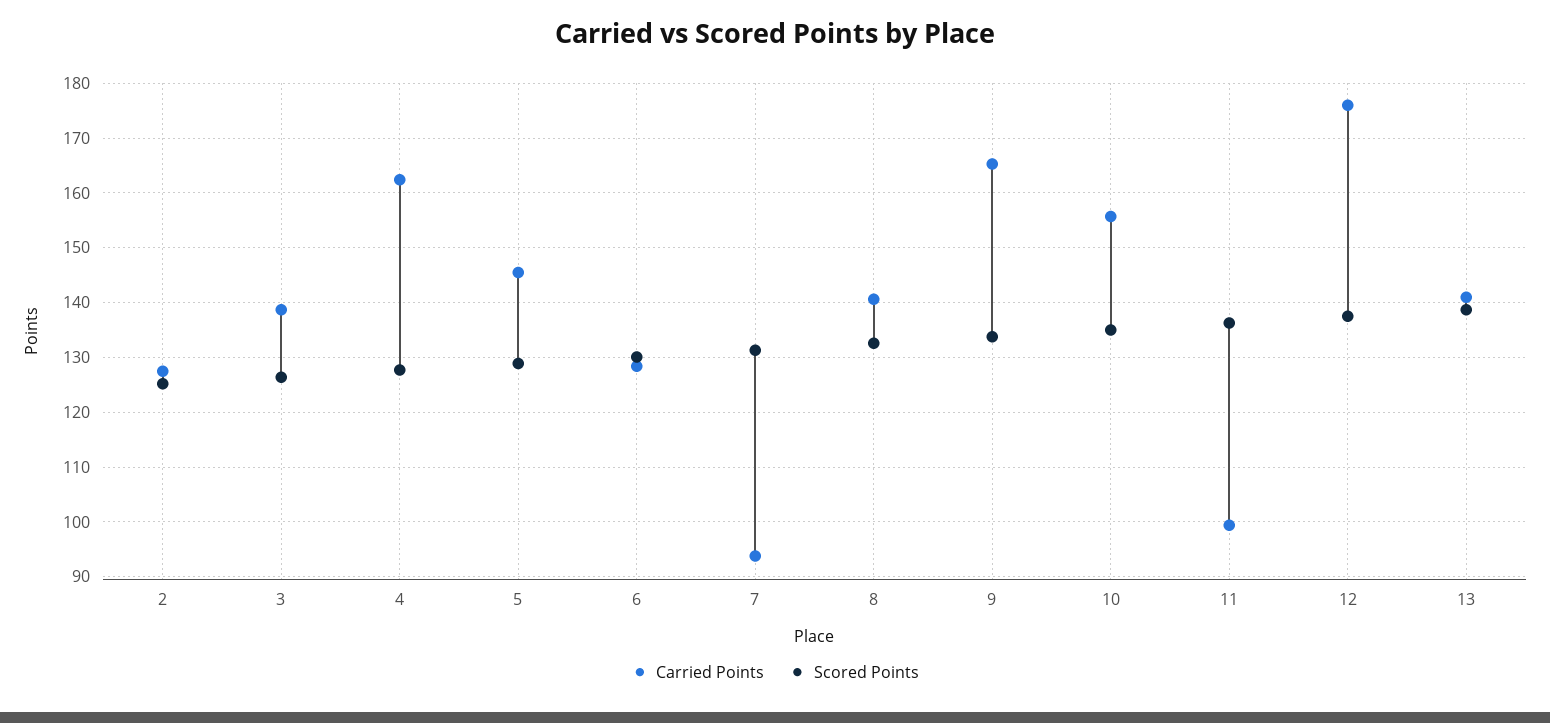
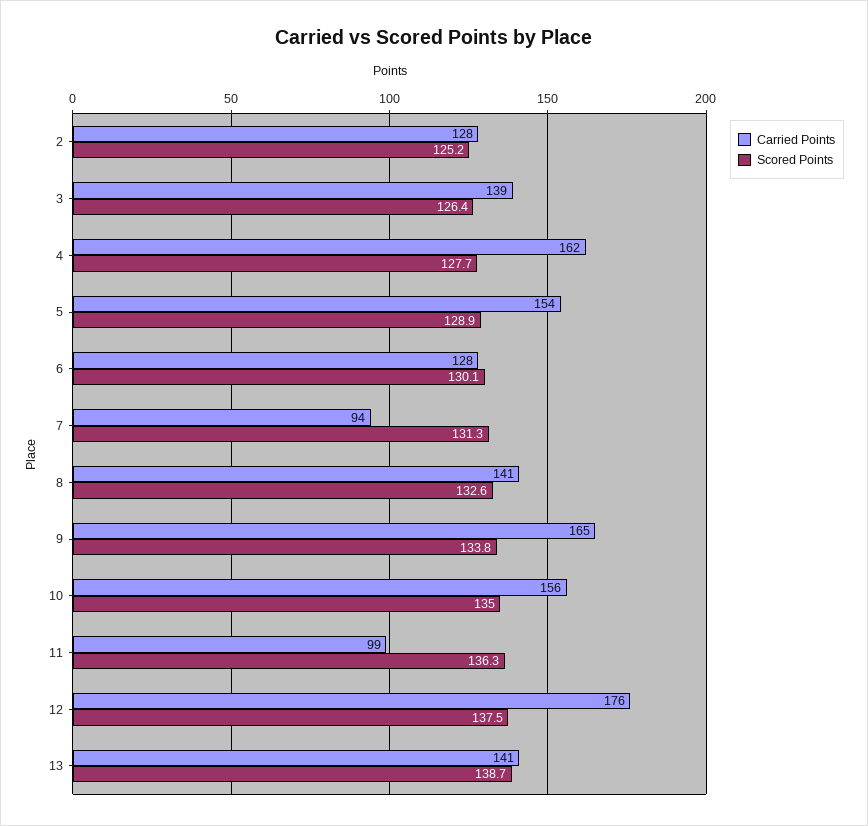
  {
    "Carried Points": {
      "2": 128,
      "3": 139,
      "4": 162,
-     "5": 146,
+     "5": 154,
      "6": 128,
      "7": 94,
      "8": 141,
      "9": 165,
      "10": 156,
      "11": 99,
      "12": 176,
      "13": 141
    },
    "Scored Points": {
      "2": 125.2,
      "3": 126.4,
      "4": 127.7,
      "5": 128.9,
      "6": 130.1,
      "7": 131.3,
      "8": 132.6,
      "9": 133.8,
      "10": 135,
      "11": 136.3,
      "12": 137.5,
      "13": 138.7
    }
  }

